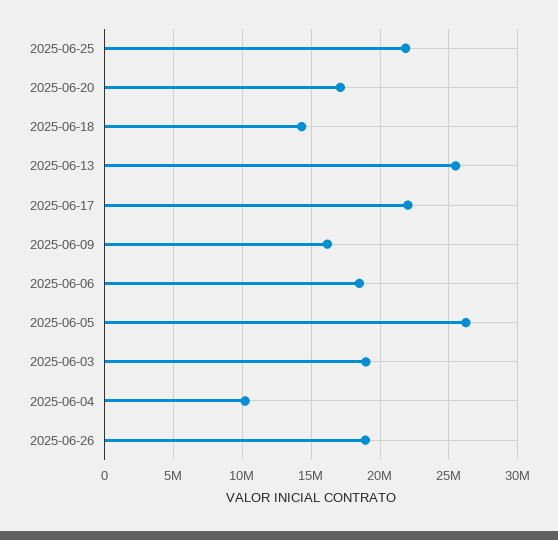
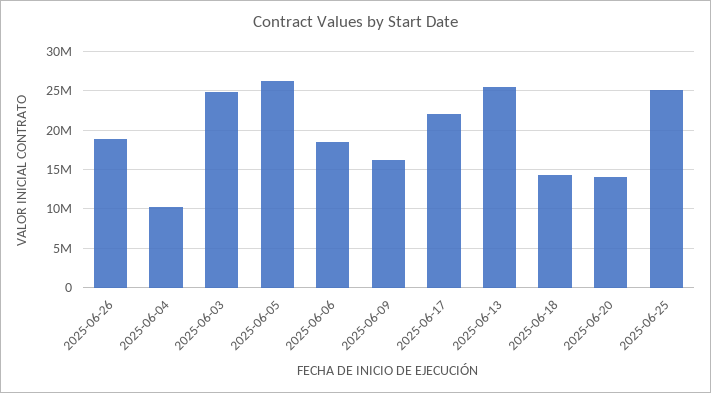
  {
-   "2025-06-25": 22000000,
+   "2025-06-25": 25000000,
-   "2025-06-20": 17000000,
+   "2025-06-20": 14000000,
    "2025-06-18": 14500000,
    "2025-06-13": 25500000,
    "2025-06-17": 22000000,
    "2025-06-09": 16000000,
    "2025-06-06": 18500000,
    "2025-06-05": 26000000,
-   "2025-06-03": 19000000,
+   "2025-06-03": 25000000,
    "2025-06-04": 10000000,
    "2025-06-26": 19000000
  }

